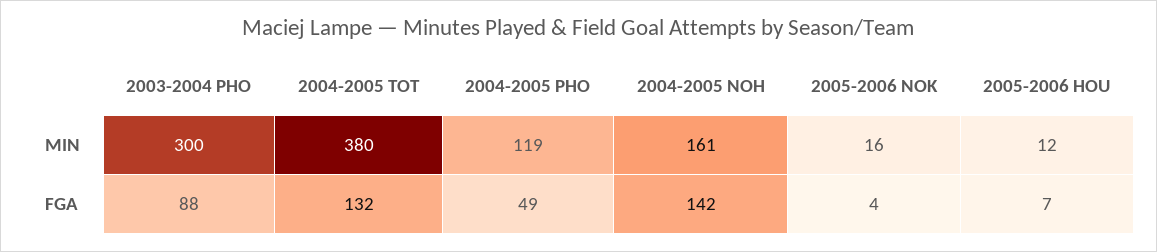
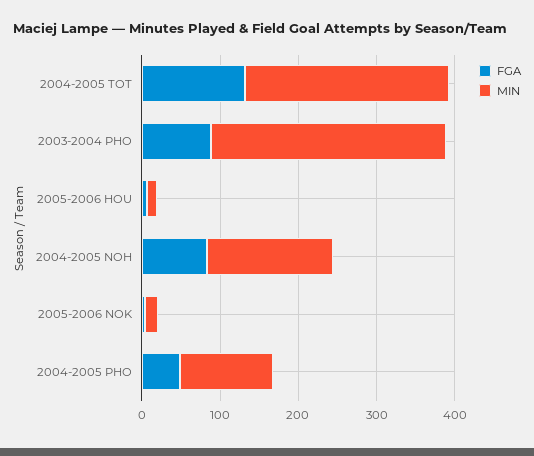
  {
    "MIN": {
      "2003-2004 PHO": 300,
-     "2004-2005 TOT": 380,
+     "2004-2005 TOT": 260,
      "2004-2005 PHO": 119,
      "2004-2005 NOH": 161,
      "2005-2006 NOK": 16,
      "2005-2006 HOU": 12
    },
    "FGA": {
      "2003-2004 PHO": 88,
      "2004-2005 TOT": 132,
      "2004-2005 PHO": 49,
-     "2004-2005 NOH": 142,
+     "2004-2005 NOH": 80,
      "2005-2006 NOK": 4,
      "2005-2006 HOU": 7
    }
  }

